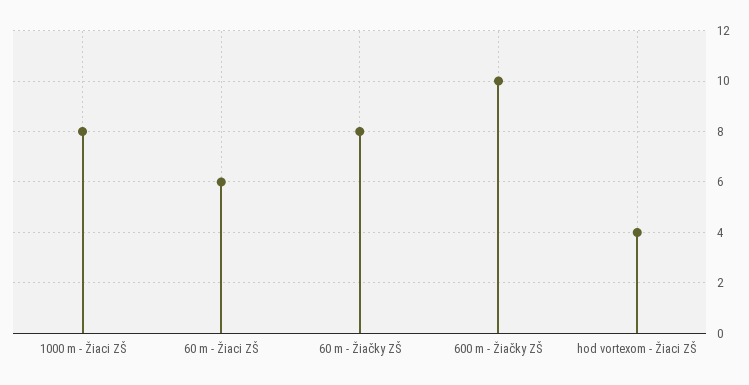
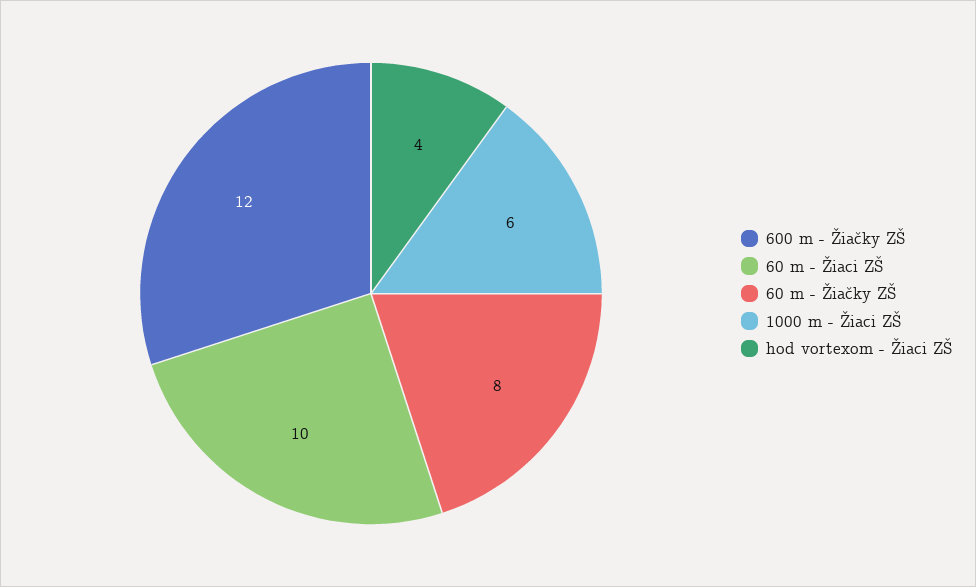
  {
-   "1000 m - Žiaci ZŠ": 8,
+   "1000 m - Žiaci ZŠ": 6,
-   "60 m - Žiaci ZŠ": 6,
+   "60 m - Žiaci ZŠ": 10,
    "60 m - Žiačky ZŠ": 8,
-   "600 m - Žiačky ZŠ": 10,
+   "600 m - Žiačky ZŠ": 12,
    "hod vortexom - Žiaci ZŠ": 4
  }

